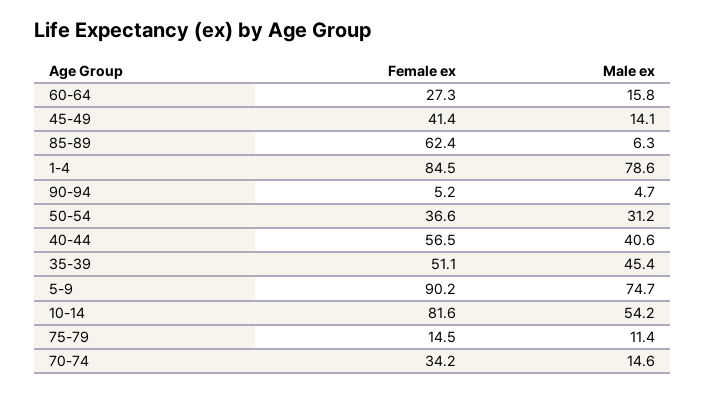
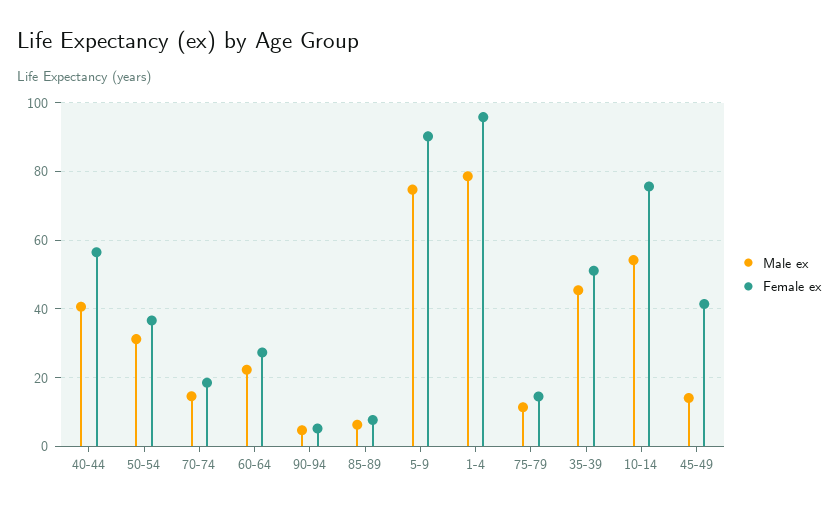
  {
    "Female ex": {
      "60-64": 27.3,
      "45-49": 41.4,
-     "85-89": 62.4,
+     "85-89": 8,
-     "1-4": 84.5,
+     "1-4": 96,
      "90-94": 5.2,
      "50-54": 36.6,
      "40-44": 56.5,
      "35-39": 51.1,
      "5-9": 90.2,
-     "10-14": 81.6,
+     "10-14": 76,
      "75-79": 14.5,
-     "70-74": 34.2
+     "70-74": 18
    },
    "Male ex": {
-     "60-64": 15.8,
+     "60-64": 22,
      "45-49": 14.1,
      "85-89": 6.3,
      "1-4": 78.6,
      "90-94": 4.7,
      "50-54": 31.2,
      "40-44": 40.6,
      "35-39": 45.4,
      "5-9": 74.7,
      "10-14": 54.2,
      "75-79": 11.4,
      "70-74": 14.6
    }
  }

